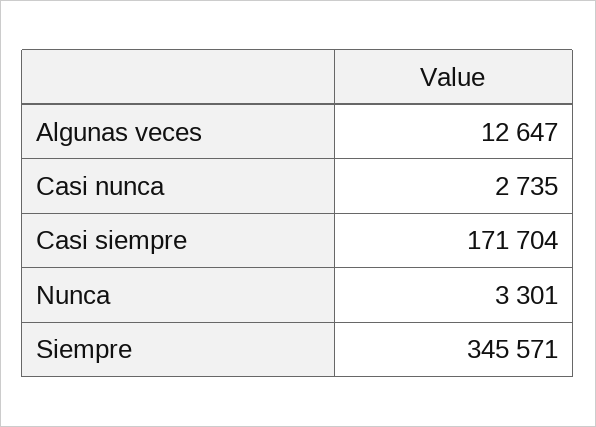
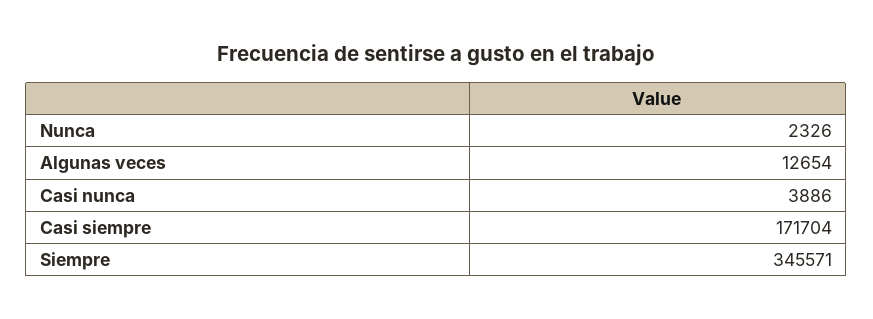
  {
-   "Algunas veces": 12647,
+   "Algunas veces": 12654,
-   "Casi nunca": 2735,
+   "Casi nunca": 3886,
    "Casi siempre": 171704,
-   "Nunca": 3301,
+   "Nunca": 2326,
    "Siempre": 345571
  }

